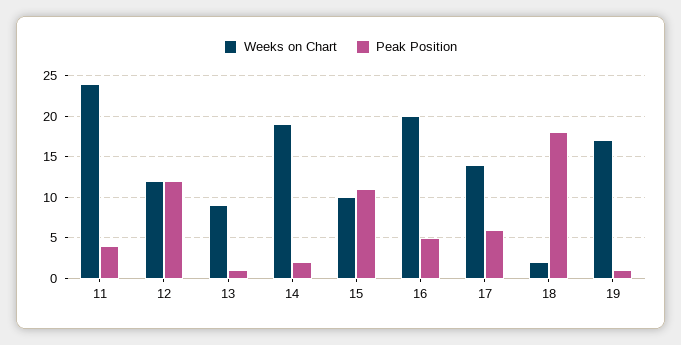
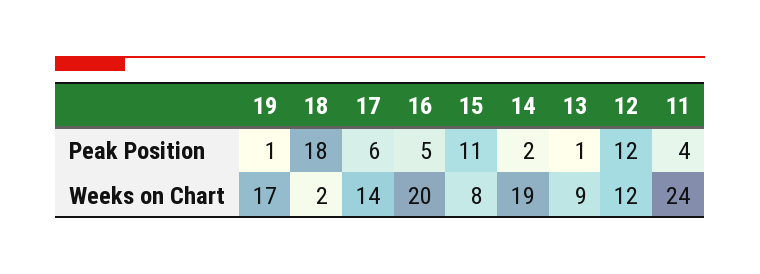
  {
    "Weeks on Chart": {
      "11": 24,
      "12": 12,
      "13": 9,
      "14": 19,
-     "15": 10,
+     "15": 8,
      "16": 20,
      "17": 14,
      "18": 2,
      "19": 17
    },
    "Peak Position": {
      "11": 4,
      "12": 12,
      "13": 1,
      "14": 2,
      "15": 11,
      "16": 5,
      "17": 6,
      "18": 18,
      "19": 1
    }
  }

